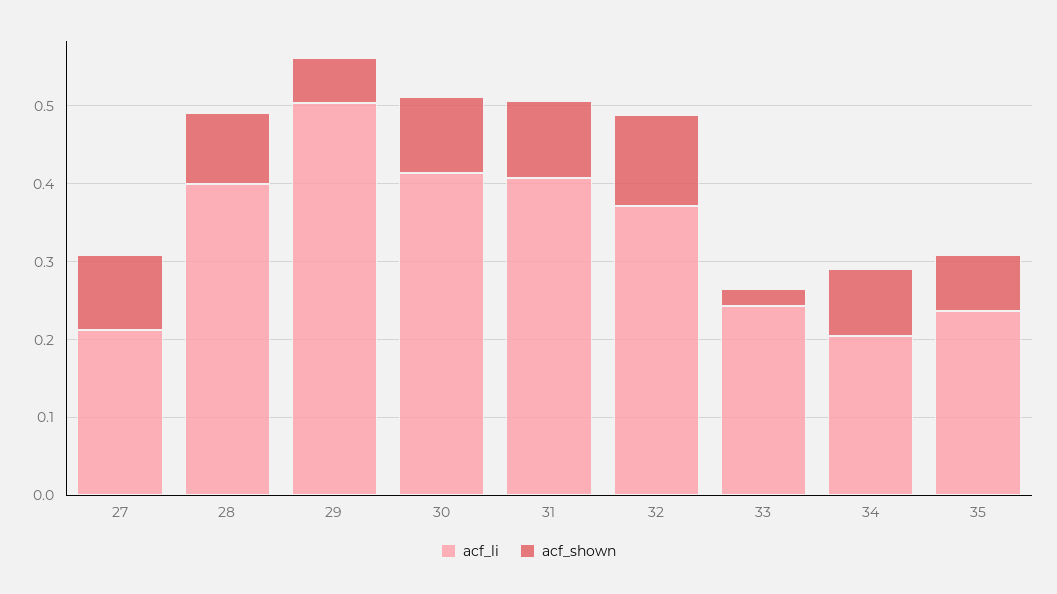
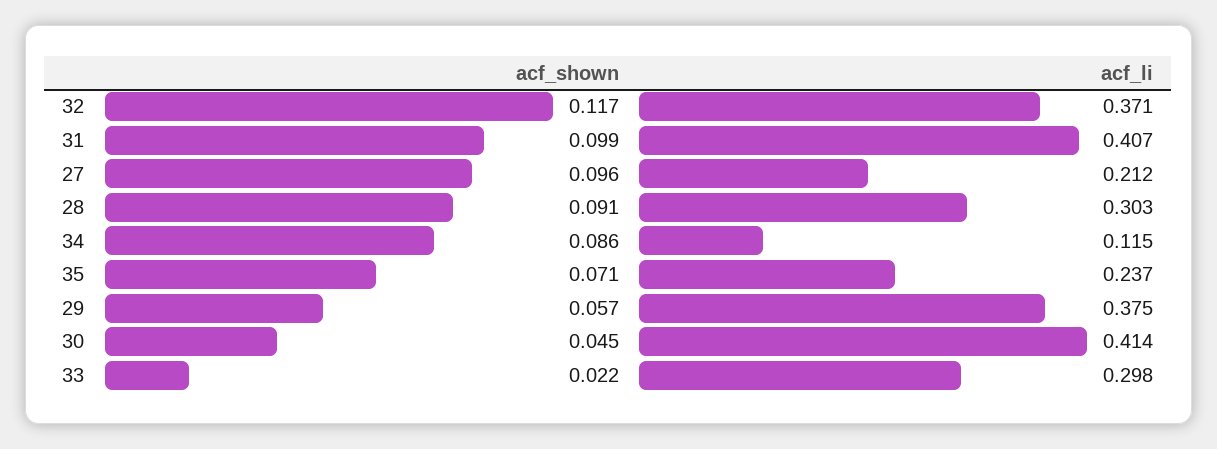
  {
    "acf_li": {
      "27": 0.212,
-     "28": 0.4,
+     "28": 0.303,
-     "29": 0.5,
+     "29": 0.375,
      "30": 0.414,
      "31": 0.407,
      "32": 0.371,
-     "33": 0.24,
+     "33": 0.298,
-     "34": 0.2,
+     "34": 0.115,
      "35": 0.237
    },
    "acf_shown": {
      "27": 0.096,
      "28": 0.091,
      "29": 0.057,
-     "30": 0.1,
+     "30": 0.045,
      "31": 0.099,
      "32": 0.117,
      "33": 0.022,
      "34": 0.086,
      "35": 0.071
    }
  }

